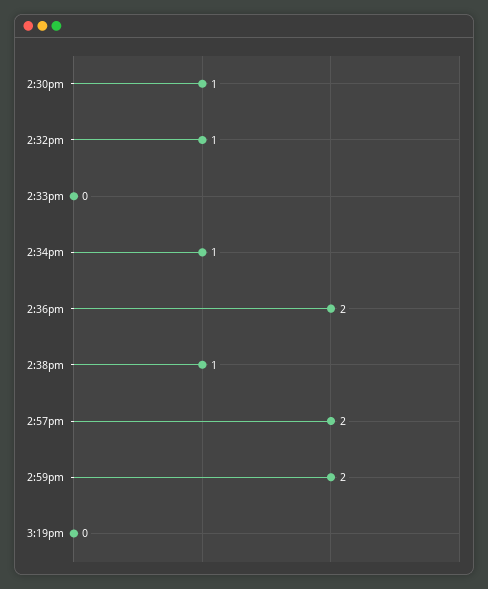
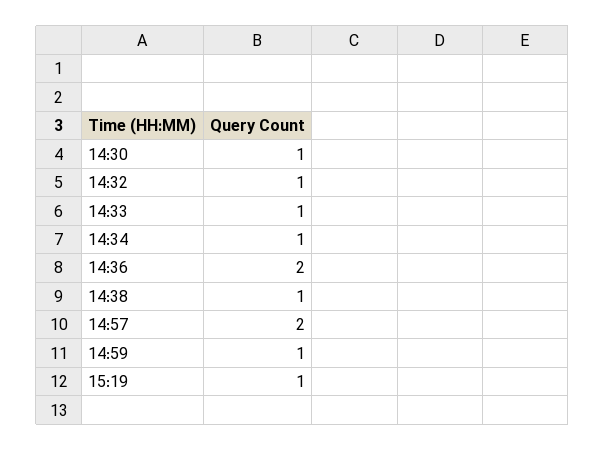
  {
    "2:30pm": 1,
    "2:32pm": 1,
-   "2:33pm": 0,
+   "2:33pm": 1,
    "2:34pm": 1,
    "2:36pm": 2,
    "2:38pm": 1,
    "2:57pm": 2,
-   "2:59pm": 2,
+   "2:59pm": 1,
-   "3:19pm": 0
+   "3:19pm": 1
  }

